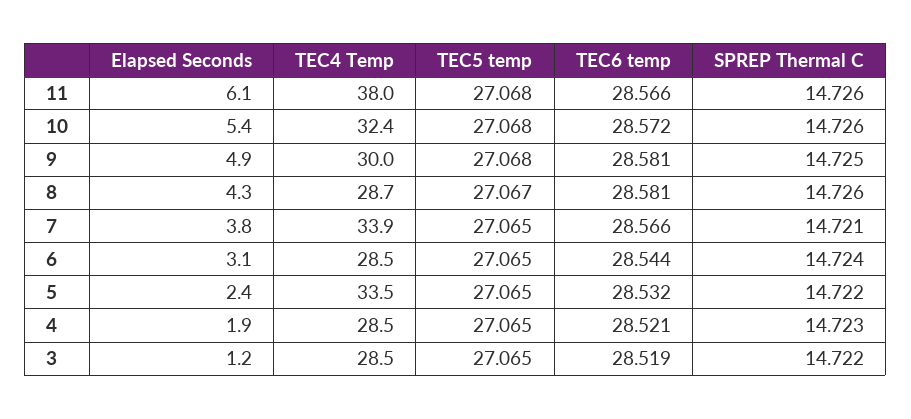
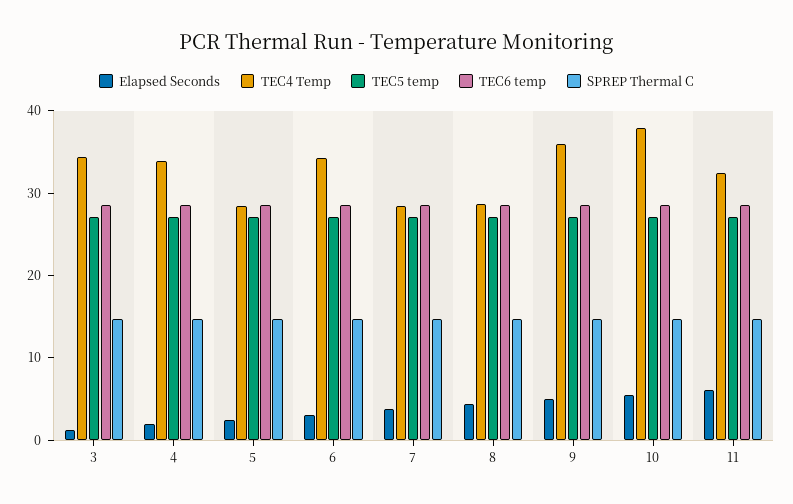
  {
    "Elapsed Seconds": {
      "11": 6.1,
      "10": 5.4,
      "9": 4.9,
      "8": 4.3,
      "7": 3.8,
      "6": 3.1,
      "5": 2.4,
      "4": 1.9,
      "3": 1.2
    },
    "TEC4 Temp": {
-     "11": 38,
+     "11": 32,
-     "10": 32.4,
+     "10": 38,
-     "9": 30,
+     "9": 36,
      "8": 28.7,
-     "7": 33.9,
+     "7": 28,
-     "6": 28.5,
+     "6": 34,
-     "5": 33.5,
+     "5": 28,
-     "4": 28.5,
+     "4": 34,
-     "3": 28.5
+     "3": 34
    },
    "TEC5 temp": {
      "11": 27.068,
      "10": 27.068,
      "9": 27.068,
      "8": 27.067,
      "7": 27.065,
      "6": 27.065,
      "5": 27.065,
      "4": 27.065,
      "3": 27.065
    },
    "TEC6 temp": {
      "11": 28.566,
      "10": 28.572,
      "9": 28.581,
      "8": 28.581,
      "7": 28.566,
      "6": 28.544,
      "5": 28.532,
      "4": 28.521,
      "3": 28.519
    },
    "SPREP Thermal C": {
      "11": 14.726,
      "10": 14.726,
      "9": 14.725,
      "8": 14.726,
      "7": 14.721,
      "6": 14.724,
      "5": 14.722,
      "4": 14.723,
      "3": 14.722
    }
  }

